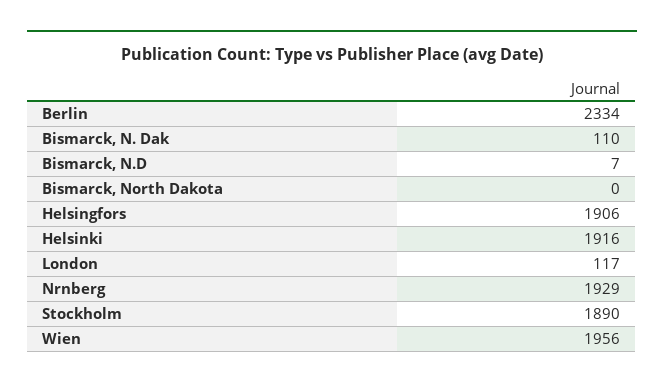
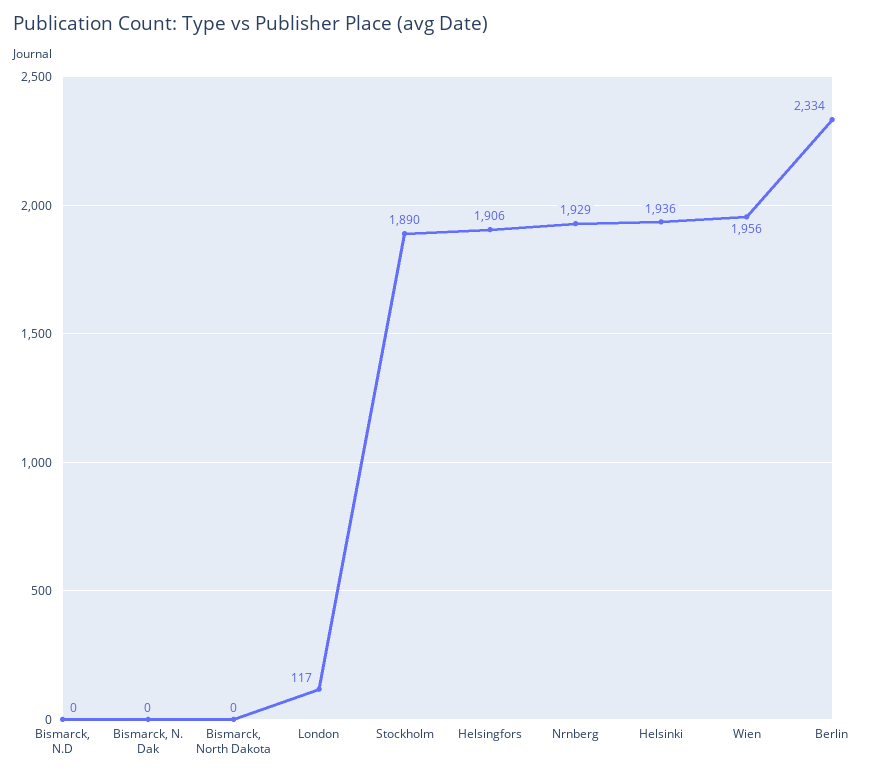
  {
    "Berlin": 2334,
-   "Bismarck, N. Dak": 110,
+   "Bismarck, N. Dak": 0,
-   "Bismarck, N.D": 7,
+   "Bismarck, N.D": 0,
    "Bismarck, North Dakota": 0,
    "Helsingfors": 1906,
-   "Helsinki": 1916,
+   "Helsinki": 1936,
    "London": 117,
    "Nrnberg": 1929,
    "Stockholm": 1890,
    "Wien": 1956
  }

